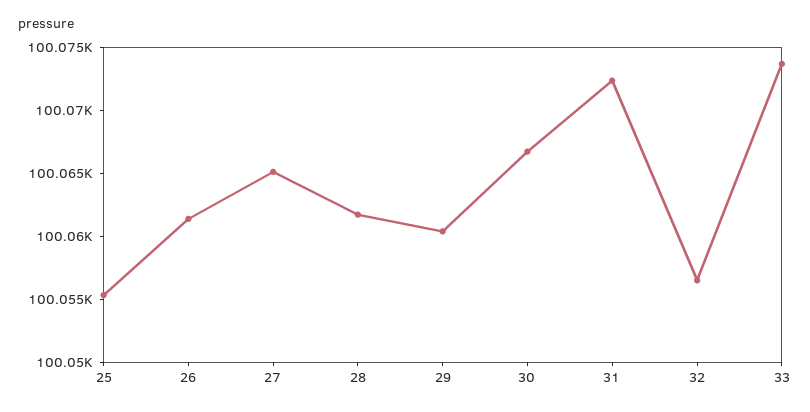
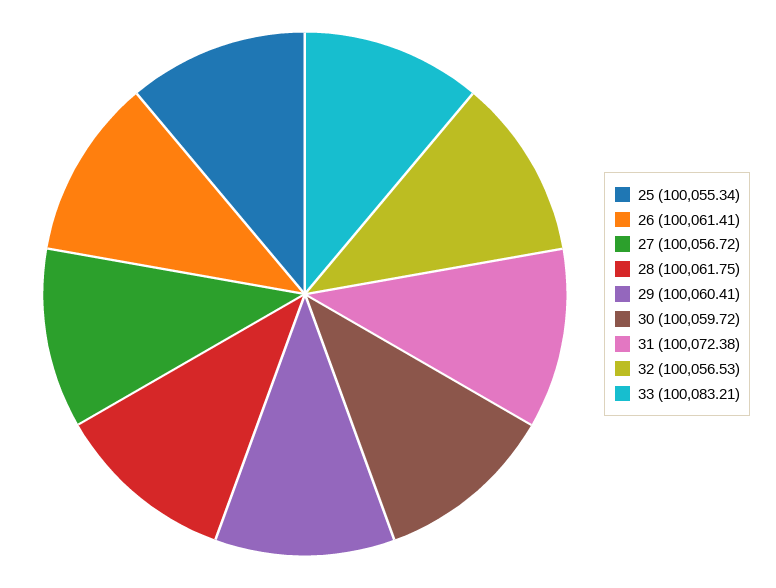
  {
    "25": 100055.34,
    "26": 100061.41,
-   "27": 100065,
+   "27": 100056.72,
    "28": 100061.75,
    "29": 100060.41,
-   "30": 100067,
+   "30": 100059.72,
    "31": 100072.38,
    "32": 100056.53,
-   "33": 100074
+   "33": 100083.21
  }

